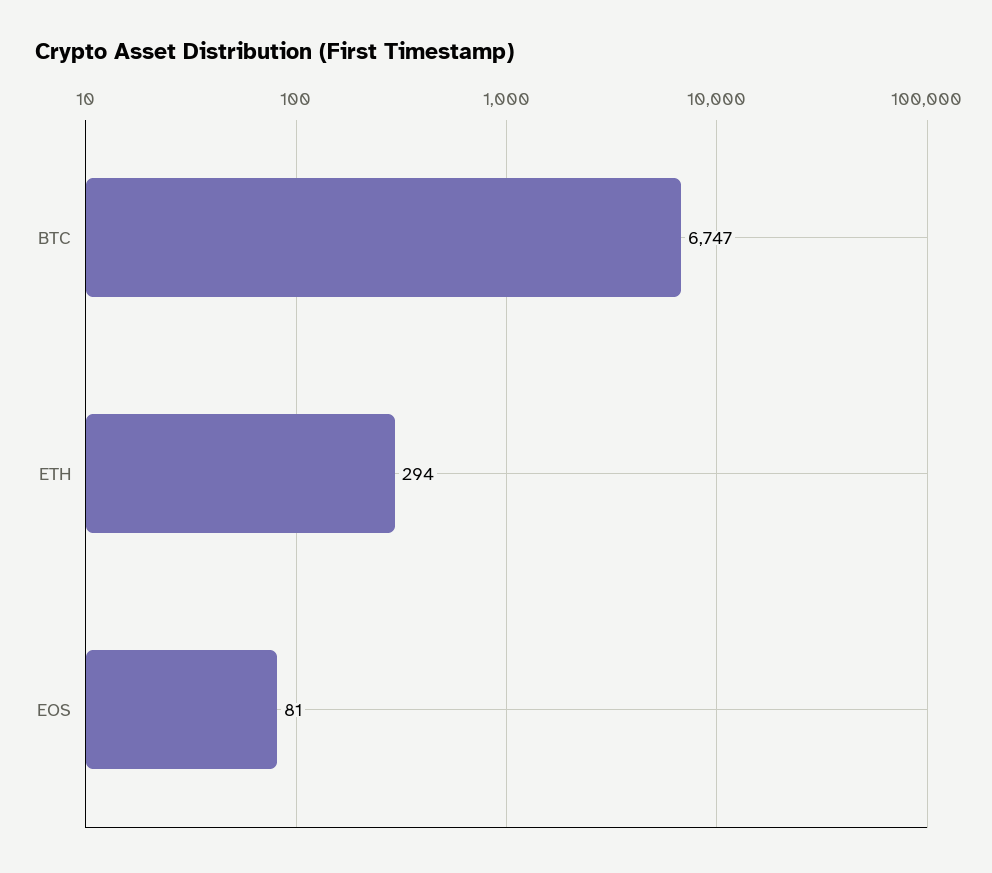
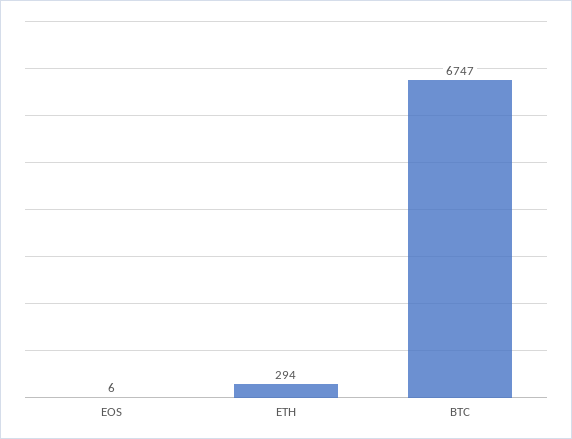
  {
    "BTC": 6747,
    "ETH": 294,
-   "EOS": 81
+   "EOS": 6
  }

